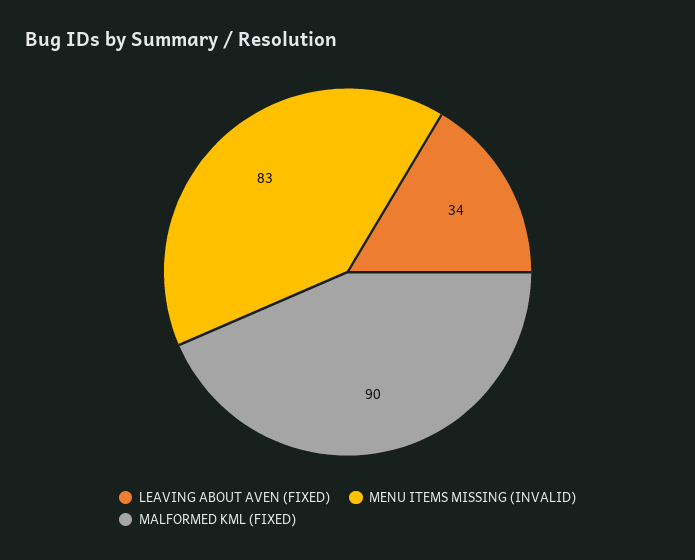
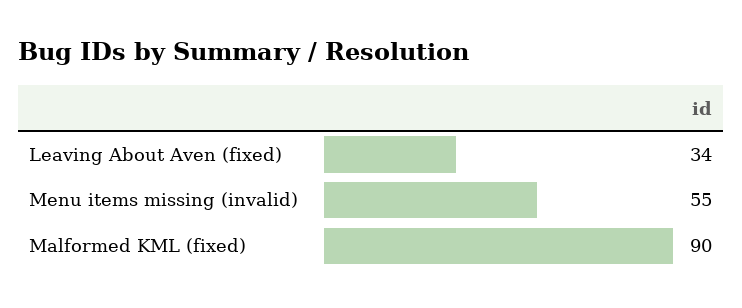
  {
    "LEAVING ABOUT AVEN (FIXED)": 34,
-   "MENU ITEMS MISSING (INVALID)": 83,
+   "MENU ITEMS MISSING (INVALID)": 55,
    "MALFORMED KML (FIXED)": 90
  }

